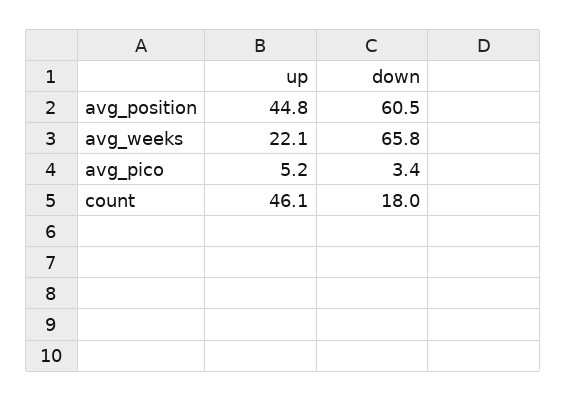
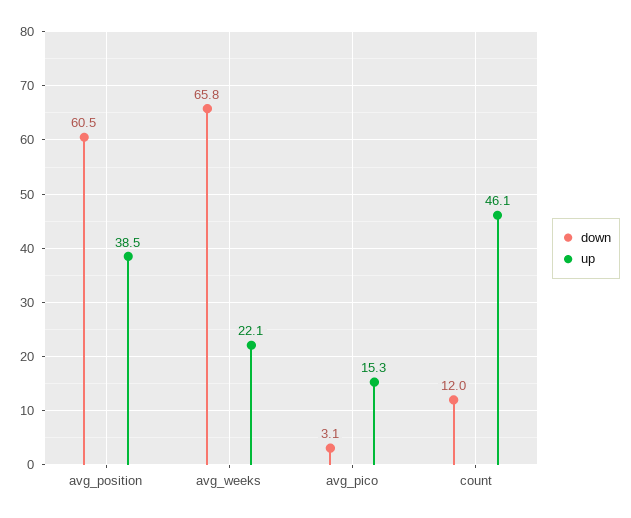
  {
    "up": {
-     "avg_position": 44.8,
+     "avg_position": 38.5,
      "avg_weeks": 22.1,
-     "avg_pico": 5.2,
+     "avg_pico": 15.3,
      "count": 46.1
    },
    "down": {
      "avg_position": 60.5,
      "avg_weeks": 65.8,
-     "avg_pico": 3.4,
+     "avg_pico": 3.1,
-     "count": 18
+     "count": 12
    }
  }

